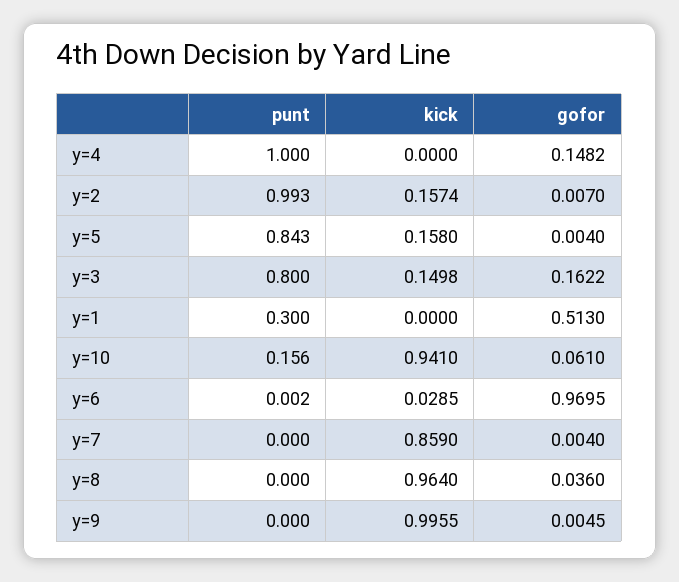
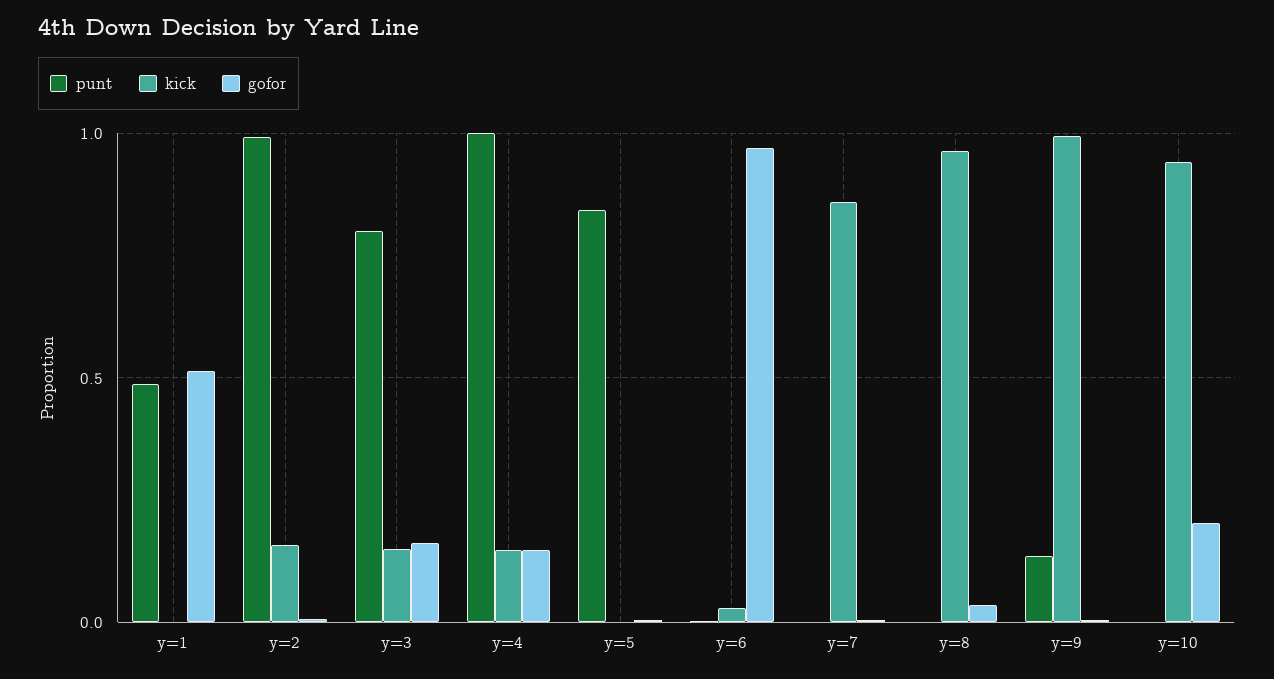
  {
    "punt": {
      "y=4": 1,
      "y=2": 0.993,
      "y=5": 0.843,
      "y=3": 0.8,
-     "y=1": 0.3,
+     "y=1": 0.5,
-     "y=10": 0.156,
+     "y=10": 0,
      "y=6": 0.002,
      "y=7": 0,
      "y=8": 0,
-     "y=9": 0
+     "y=9": 0.15
    },
    "kick": {
-     "y=4": 0,
+     "y=4": 0.15,
      "y=2": 0.1574,
-     "y=5": 0.158,
+     "y=5": 0,
      "y=3": 0.1498,
      "y=1": 0,
      "y=10": 0.941,
      "y=6": 0.0285,
      "y=7": 0.859,
      "y=8": 0.964,
      "y=9": 0.9955
    },
    "gofor": {
      "y=4": 0.1482,
      "y=2": 0.007,
      "y=5": 0.004,
      "y=3": 0.1622,
      "y=1": 0.513,
-     "y=10": 0.061,
+     "y=10": 0.2,
      "y=6": 0.9695,
      "y=7": 0.004,
      "y=8": 0.036,
      "y=9": 0.0045
    }
  }

